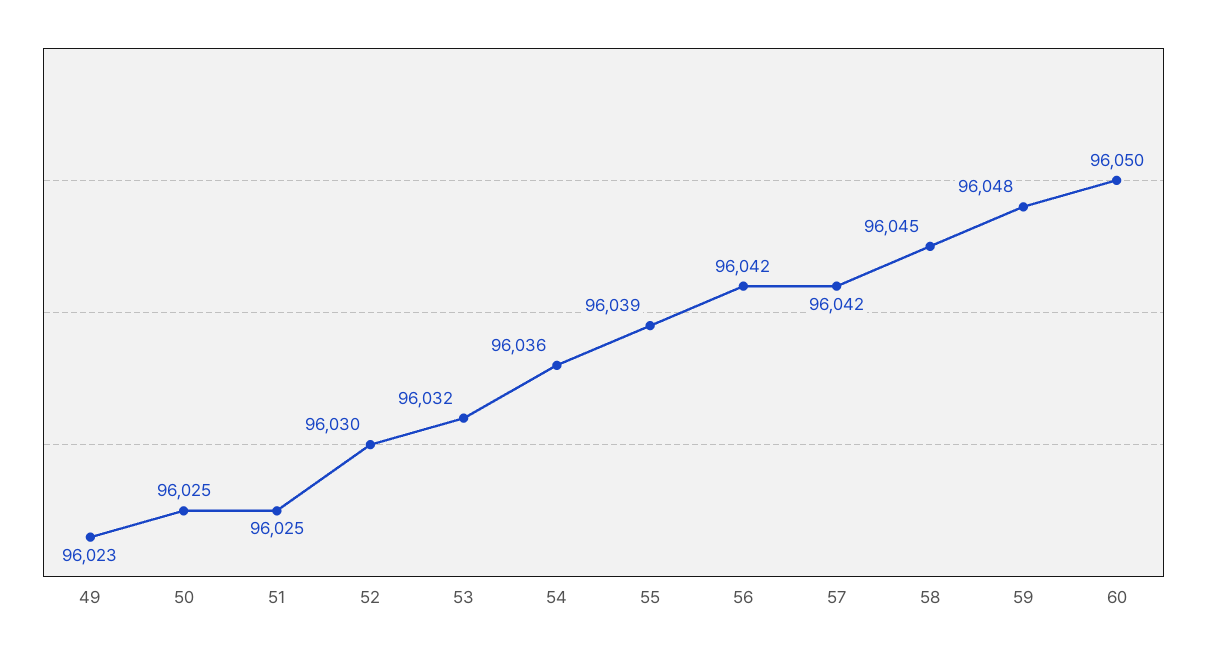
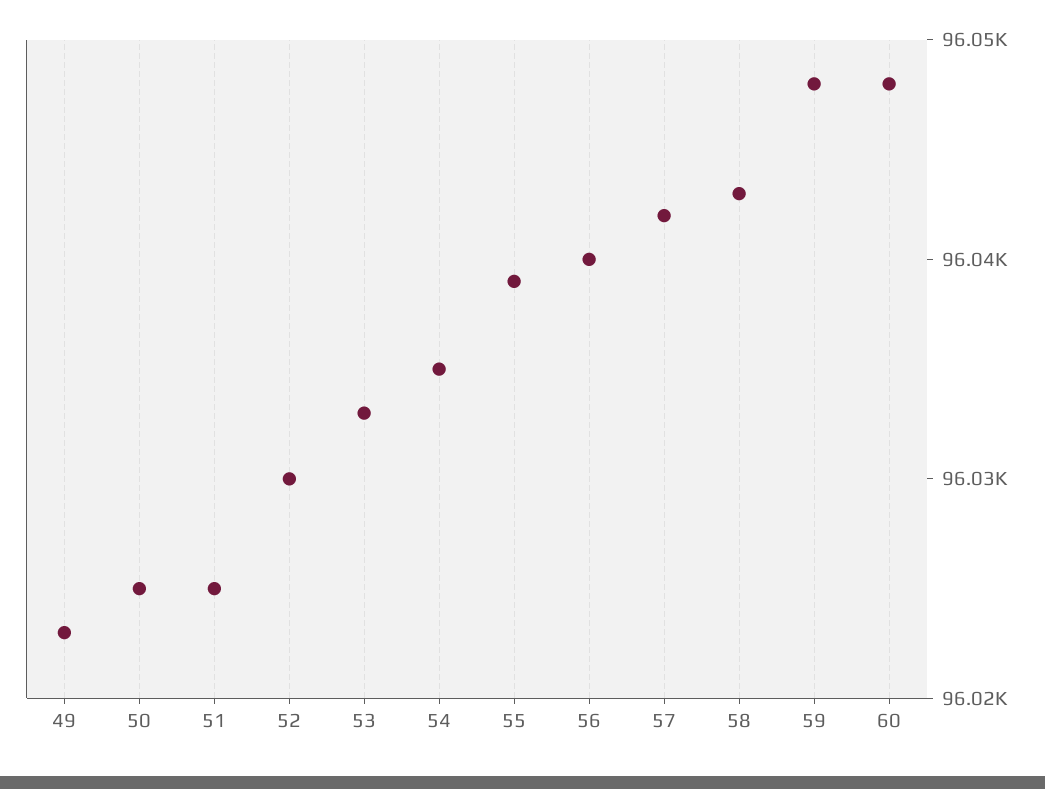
  {
    "49": 96023,
    "50": 96025,
    "51": 96025,
    "52": 96030,
-   "53": 96032,
+   "53": 96033,
-   "54": 96036,
+   "54": 96035,
    "55": 96039,
-   "56": 96042,
+   "56": 96040,
    "57": 96042,
-   "58": 96045,
+   "58": 96043,
    "59": 96048,
-   "60": 96050
+   "60": 96048
  }

